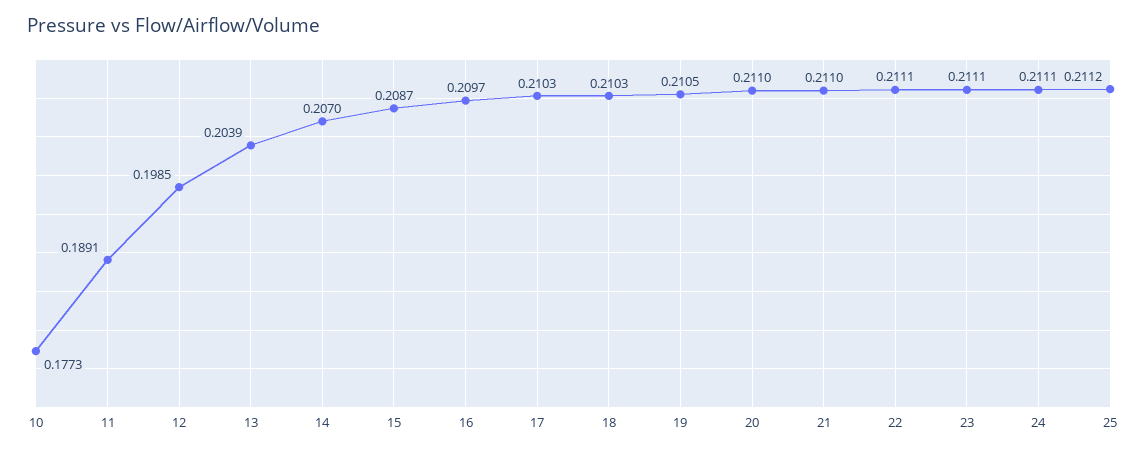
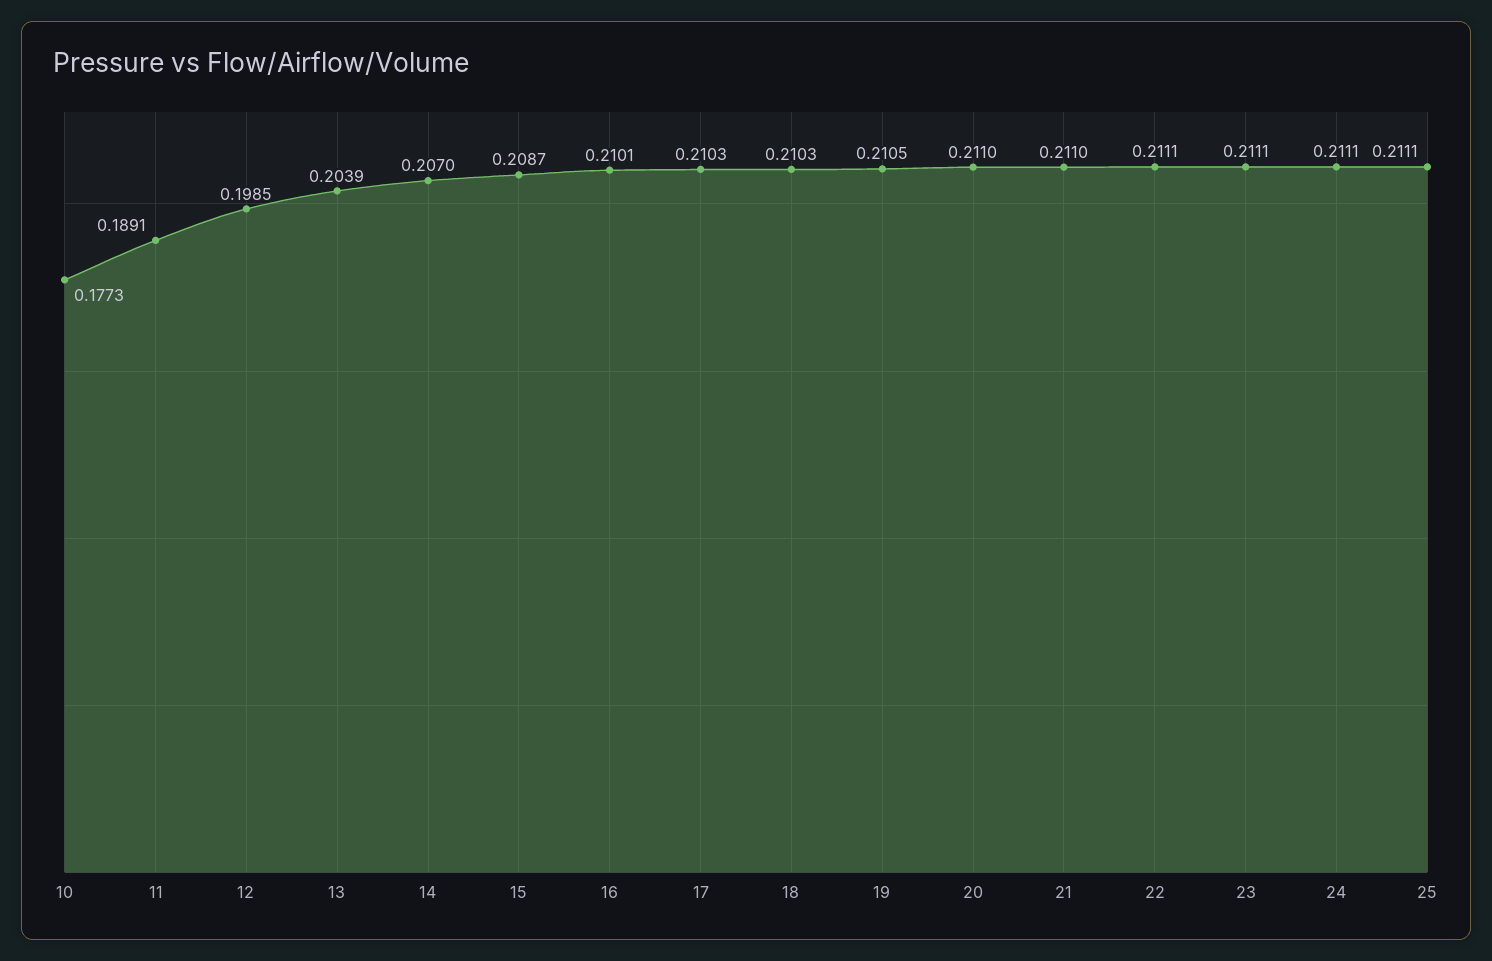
  {
    "10": 0.1773,
    "11": 0.1891,
    "12": 0.1985,
    "13": 0.2039,
    "14": 0.207,
    "15": 0.2087,
-   "16": 0.2097,
+   "16": 0.2101,
    "17": 0.2103,
    "18": 0.2103,
    "19": 0.2105,
    "20": 0.211,
    "21": 0.211,
    "22": 0.2111,
    "23": 0.2111,
    "24": 0.2111,
-   "25": 0.2112
+   "25": 0.2111
  }

